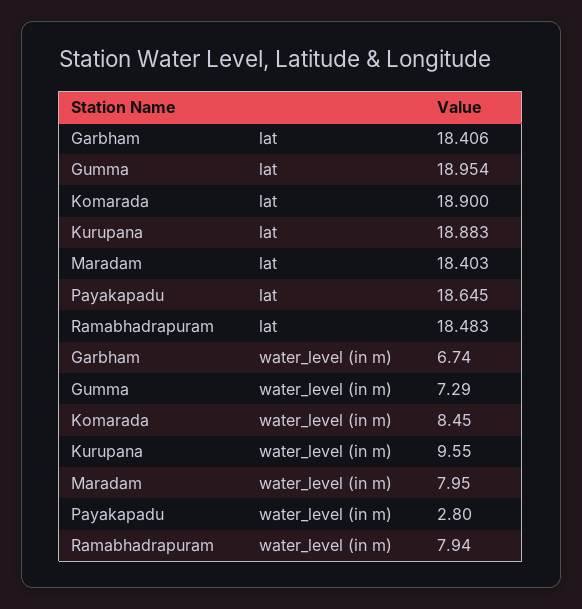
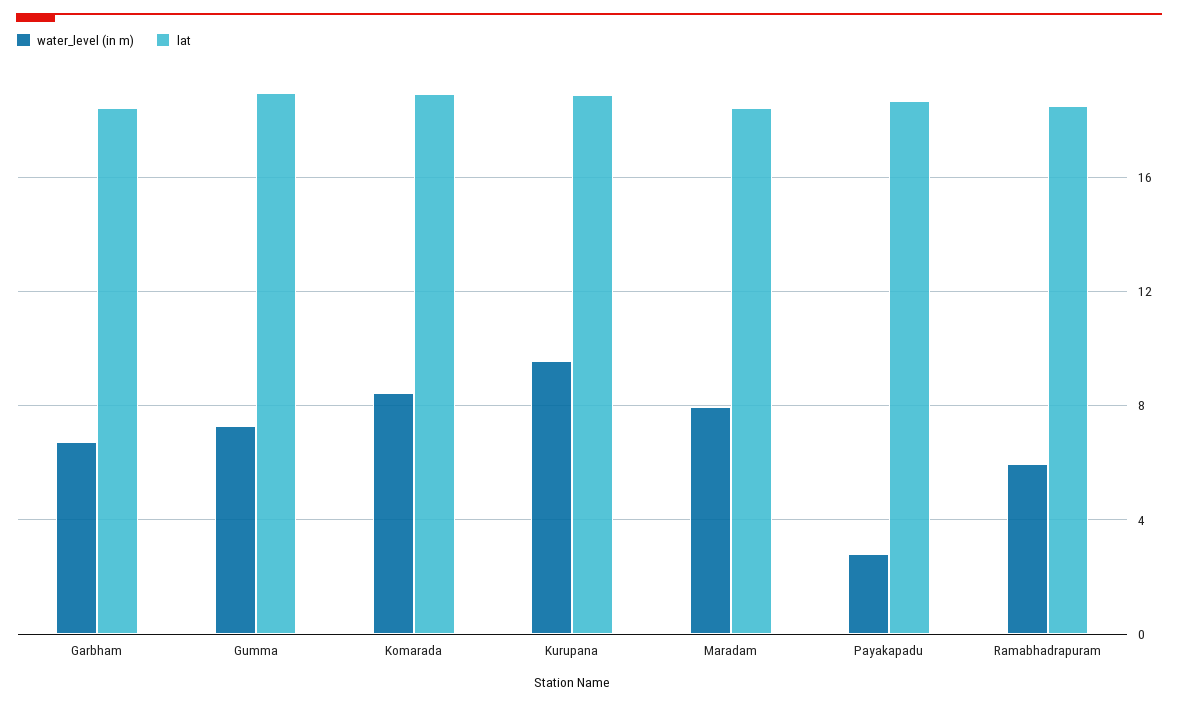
  {
    "lat": {
      "Garbham": 18.406,
      "Gumma": 18.954,
      "Komarada": 18.9,
      "Kurupana": 18.883,
      "Maradam": 18.403,
      "Payakapadu": 18.645,
      "Ramabhadrapuram": 18.483
    },
    "water_level (in m)": {
      "Garbham": 6.74,
      "Gumma": 7.29,
      "Komarada": 8.45,
      "Kurupana": 9.55,
      "Maradam": 7.95,
      "Payakapadu": 2.8,
-     "Ramabhadrapuram": 7.94
+     "Ramabhadrapuram": 6
    }
  }

